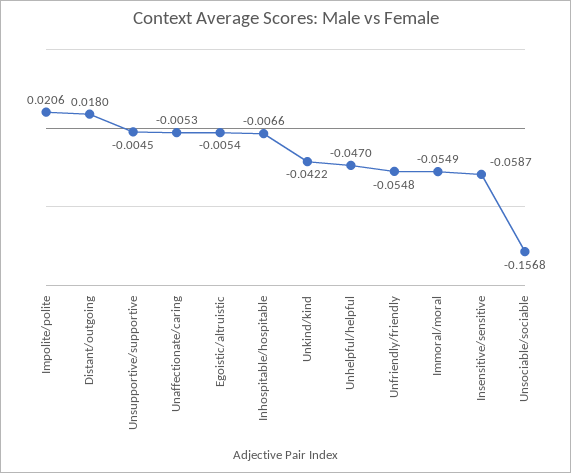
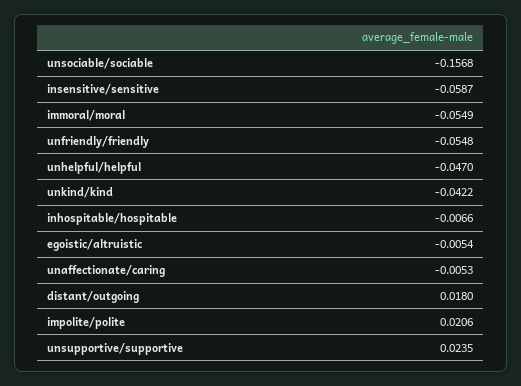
  {
    "Impolite/polite": 0.0206,
    "Distant/outgoing": 0.018,
-   "Unsupportive/supportive": -0.0045,
+   "Unsupportive/supportive": 0.0235,
    "Unaffectionate/caring": -0.0053,
    "Egoistic/altruistic": -0.0054,
    "Inhospitable/hospitable": -0.0066,
    "Unkind/kind": -0.0422,
    "Unhelpful/helpful": -0.047,
    "Unfriendly/friendly": -0.0548,
    "Immoral/moral": -0.0549,
    "Insensitive/sensitive": -0.0587,
    "Unsociable/sociable": -0.1568
  }

